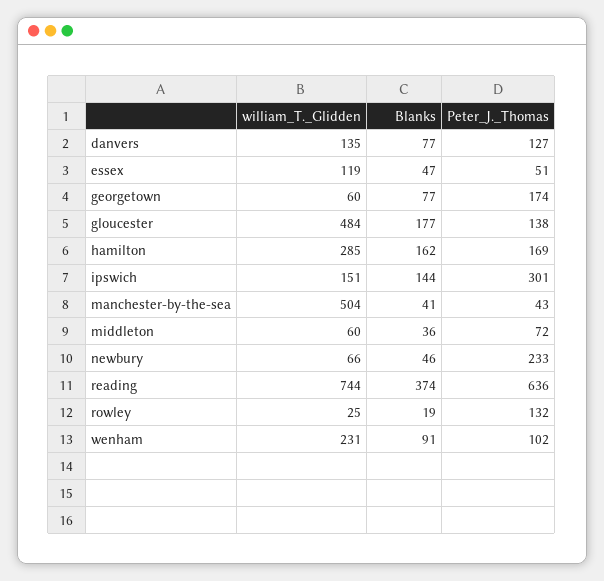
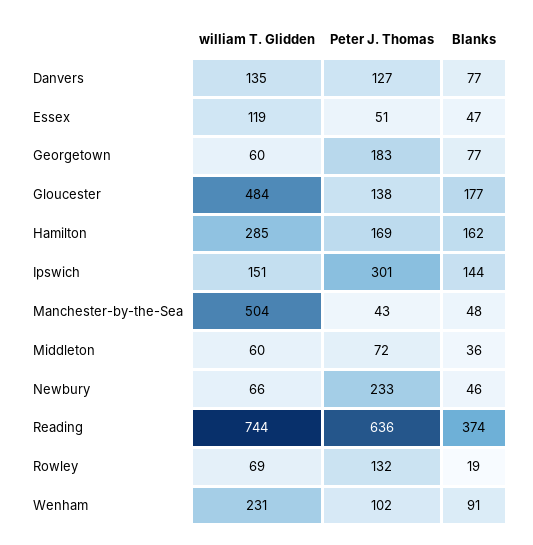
  {
    "william_T._Glidden": {
      "danvers": 135,
      "essex": 119,
      "georgetown": 60,
      "gloucester": 484,
      "hamilton": 285,
      "ipswich": 151,
      "manchester-by-the-sea": 504,
      "middleton": 60,
      "newbury": 66,
      "reading": 744,
-     "rowley": 25,
+     "rowley": 69,
      "wenham": 231
    },
    "Blanks": {
      "danvers": 77,
      "essex": 47,
      "georgetown": 77,
      "gloucester": 177,
      "hamilton": 162,
      "ipswich": 144,
-     "manchester-by-the-sea": 41,
+     "manchester-by-the-sea": 48,
      "middleton": 36,
      "newbury": 46,
      "reading": 374,
      "rowley": 19,
      "wenham": 91
    },
    "Peter_J._Thomas": {
      "danvers": 127,
      "essex": 51,
-     "georgetown": 174,
+     "georgetown": 183,
      "gloucester": 138,
      "hamilton": 169,
      "ipswich": 301,
      "manchester-by-the-sea": 43,
      "middleton": 72,
      "newbury": 233,
      "reading": 636,
      "rowley": 132,
      "wenham": 102
    }
  }

